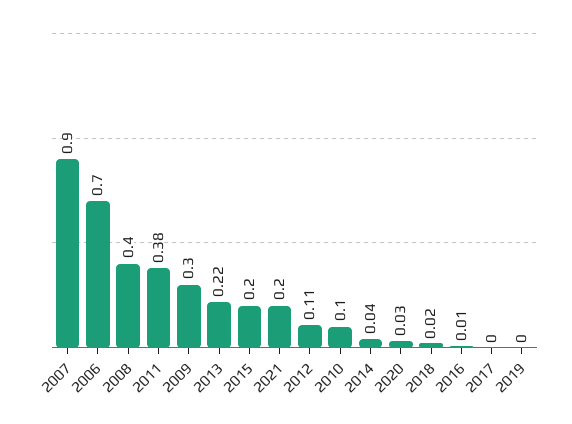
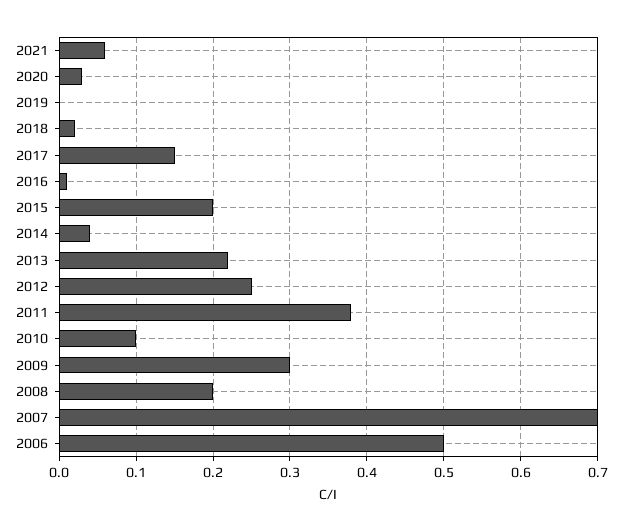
  {
-   "2007": 0.9,
+   "2007": 0.7,
-   "2006": 0.7,
+   "2006": 0.5,
-   "2008": 0.4,
+   "2008": 0.2,
    "2011": 0.38,
    "2009": 0.3,
    "2013": 0.22,
    "2015": 0.2,
-   "2021": 0.2,
+   "2021": 0.06,
-   "2012": 0.11,
+   "2012": 0.25,
    "2010": 0.1,
    "2014": 0.04,
    "2020": 0.03,
    "2018": 0.02,
    "2016": 0.01,
-   "2017": 0,
+   "2017": 0.15,
    "2019": 0
  }

